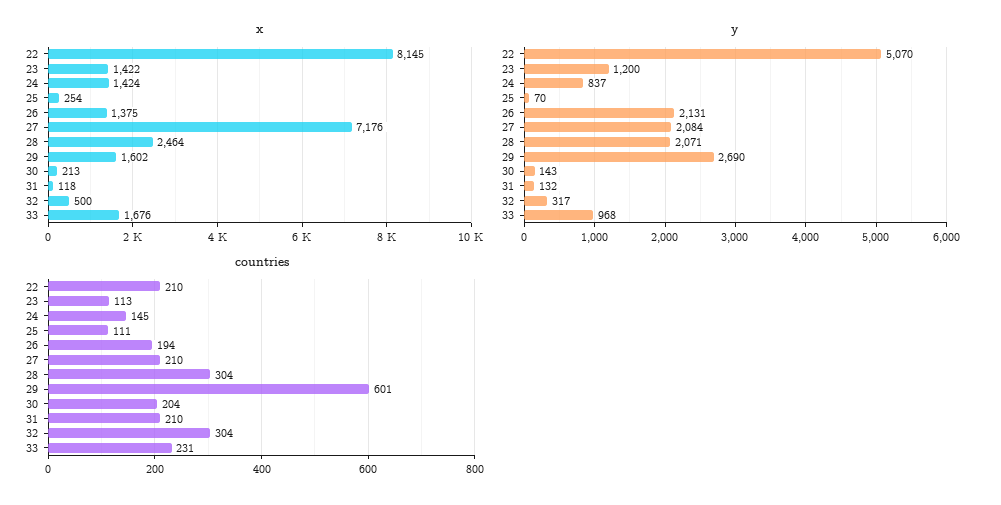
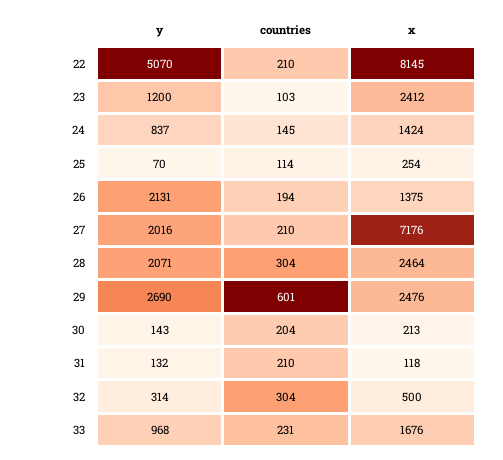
  {
    "x": {
      "22": 8145,
-     "23": 1422,
+     "23": 2412,
      "24": 1424,
      "25": 254,
      "26": 1375,
      "27": 7176,
      "28": 2464,
-     "29": 1602,
+     "29": 2476,
      "30": 213,
      "31": 118,
      "32": 500,
      "33": 1676
    },
    "y": {
      "22": 5070,
      "23": 1200,
      "24": 837,
      "25": 70,
      "26": 2131,
-     "27": 2084,
+     "27": 2016,
      "28": 2071,
      "29": 2690,
      "30": 143,
      "31": 132,
-     "32": 317,
+     "32": 314,
      "33": 968
    },
    "countries": {
      "22": 210,
-     "23": 113,
+     "23": 103,
      "24": 145,
-     "25": 111,
+     "25": 114,
      "26": 194,
      "27": 210,
      "28": 304,
      "29": 601,
      "30": 204,
      "31": 210,
      "32": 304,
      "33": 231
    }
  }

